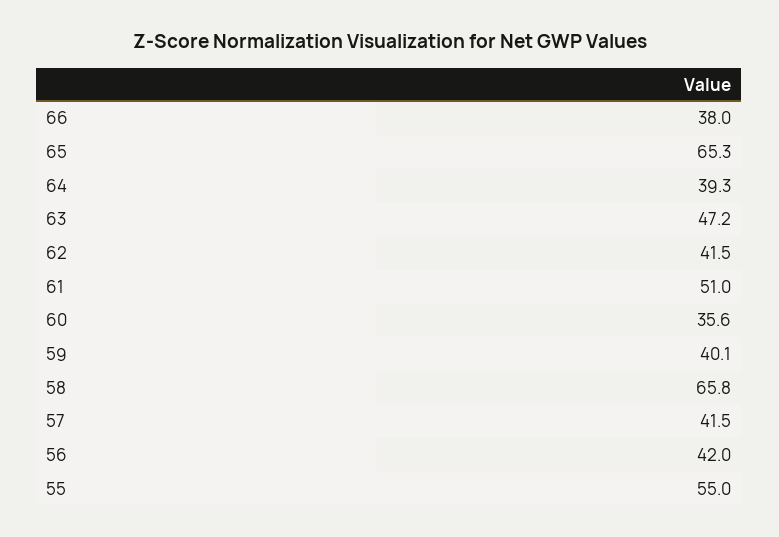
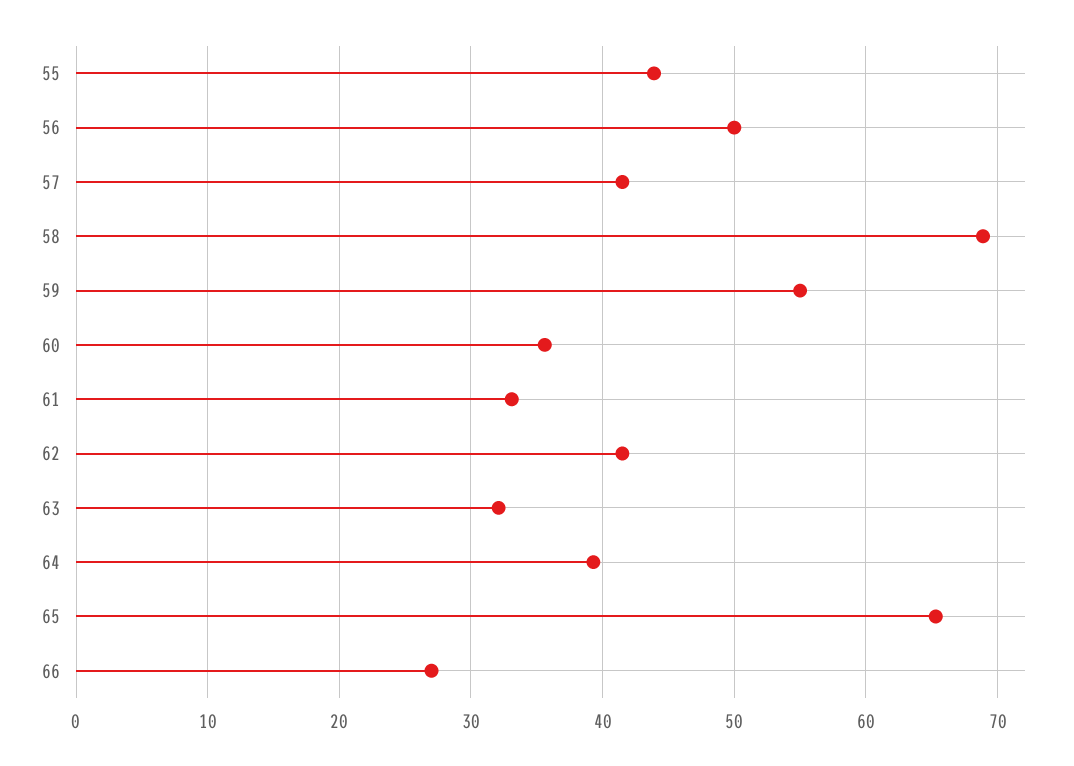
  {
-   "66": 38,
+   "66": 27,
    "65": 65.3,
    "64": 39.3,
-   "63": 47.2,
+   "63": 32,
    "62": 41.5,
-   "61": 51,
+   "61": 33,
    "60": 35.6,
-   "59": 40.1,
+   "59": 55,
-   "58": 65.8,
+   "58": 69,
    "57": 41.5,
-   "56": 42,
+   "56": 50,
-   "55": 55
+   "55": 44
  }

